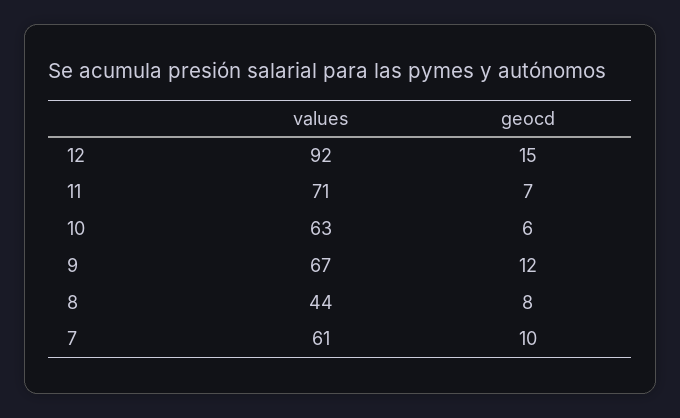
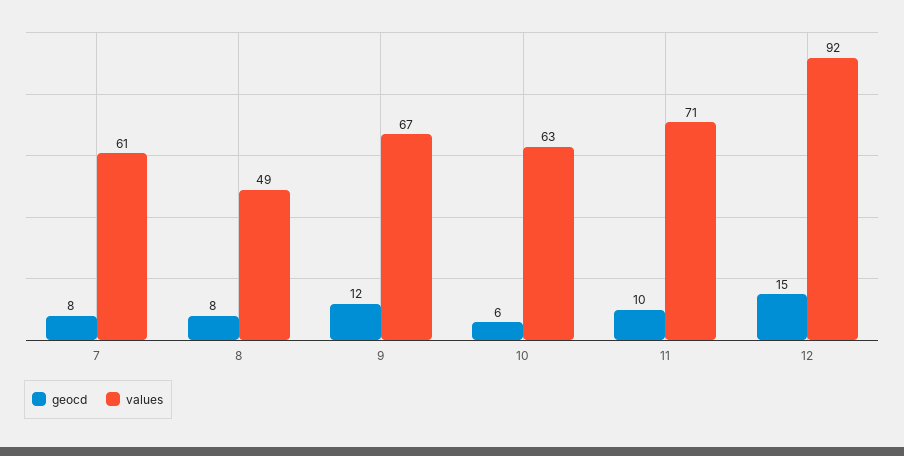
  {
    "values": {
      "12": 92,
      "11": 71,
      "10": 63,
      "9": 67,
-     "8": 44,
+     "8": 49,
      "7": 61
    },
    "geocd": {
      "12": 15,
-     "11": 7,
+     "11": 10,
      "10": 6,
      "9": 12,
      "8": 8,
-     "7": 10
+     "7": 8
    }
  }

